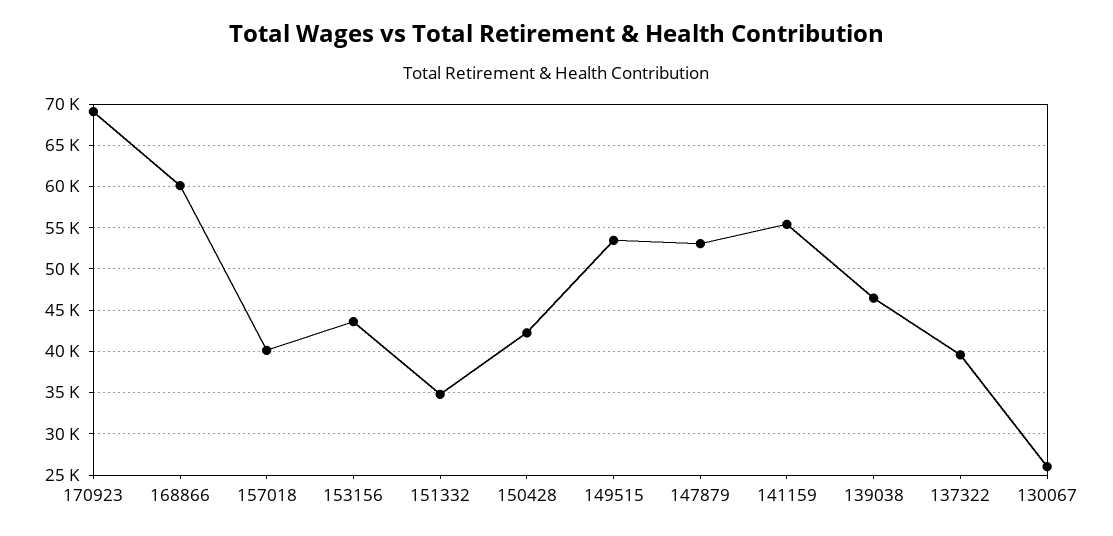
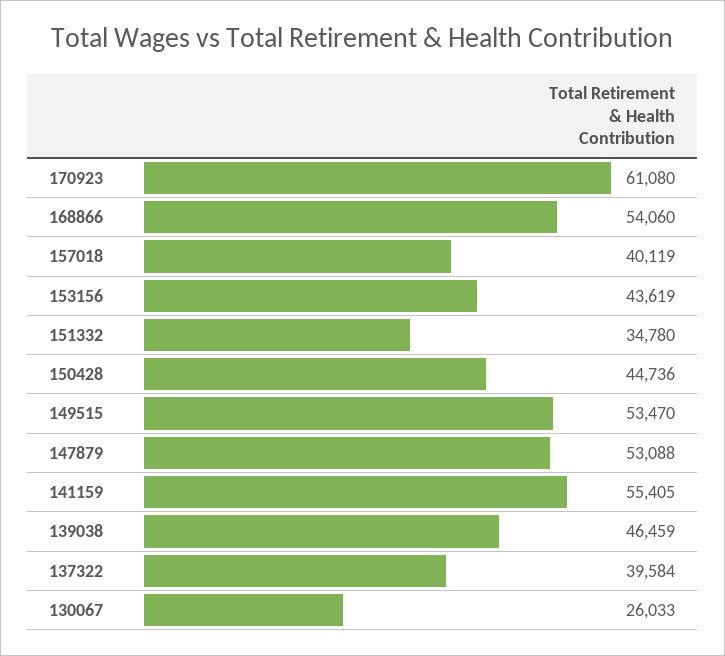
  {
-   "170923": 69000,
+   "170923": 61080,
-   "168866": 60000,
+   "168866": 54060,
    "157018": 40119,
    "153156": 43619,
    "151332": 34780,
-   "150428": 42000,
+   "150428": 44736,
    "149515": 53470,
    "147879": 53088,
    "141159": 55405,
    "139038": 46459,
    "137322": 39584,
    "130067": 26033
  }

